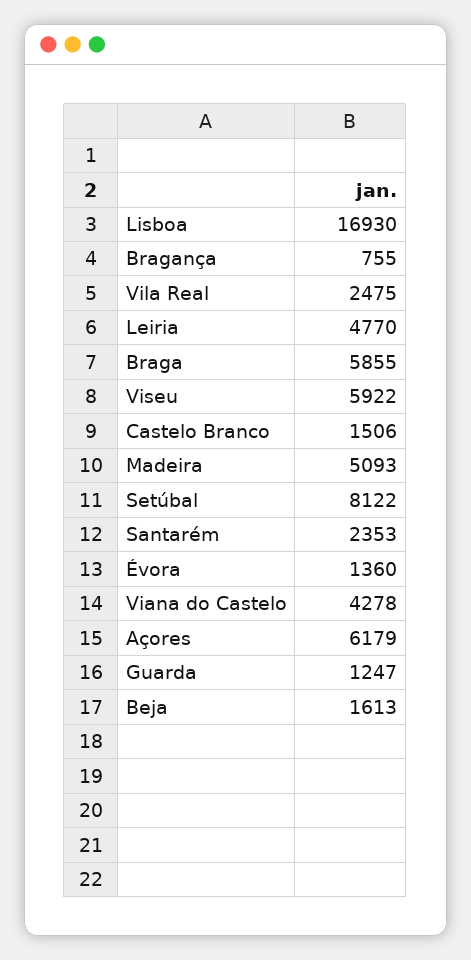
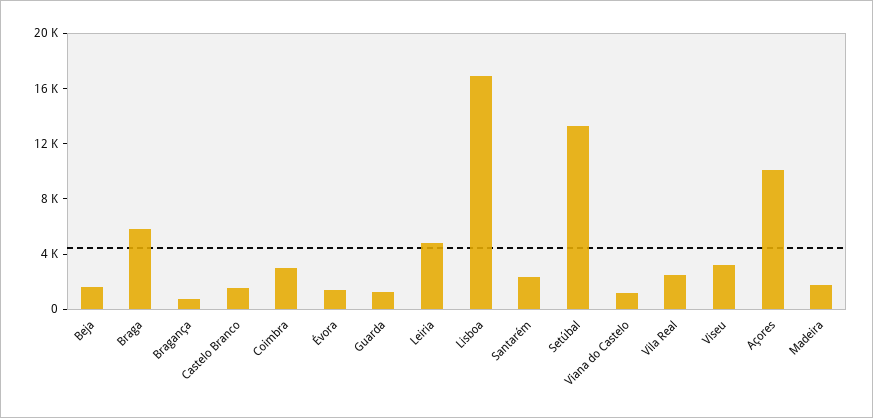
  {
    "Lisboa": 16930,
    "Bragança": 755,
    "Vila Real": 2475,
    "Leiria": 4770,
    "Braga": 5855,
-   "Viseu": 5922,
+   "Viseu": 3000,
    "Castelo Branco": 1506,
-   "Madeira": 5093,
+   "Madeira": 2000,
-   "Setúbal": 8122,
+   "Setúbal": 13000,
    "Santarém": 2353,
    "Évora": 1360,
-   "Viana do Castelo": 4278,
+   "Viana do Castelo": 1000,
-   "Açores": 6179,
+   "Açores": 10000,
    "Guarda": 1247,
-   "Beja": 1613
+   "Beja": 1613,
+   "Coimbra": 3000
  }

